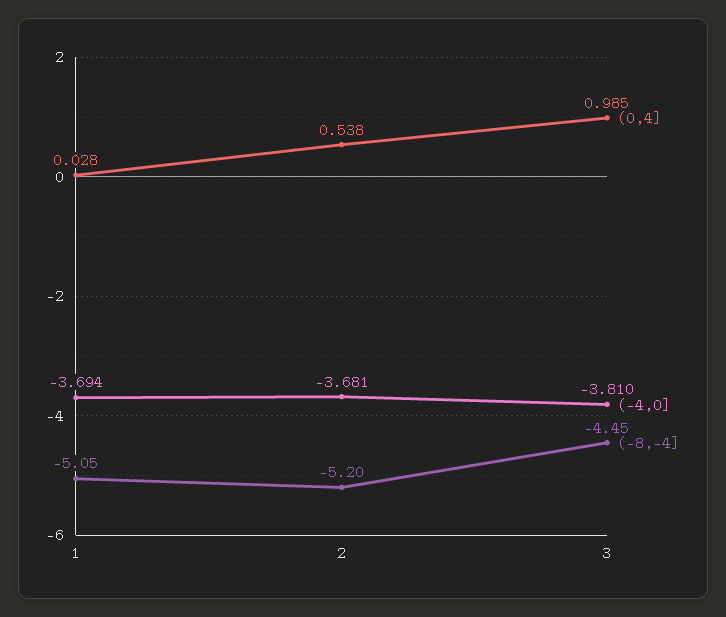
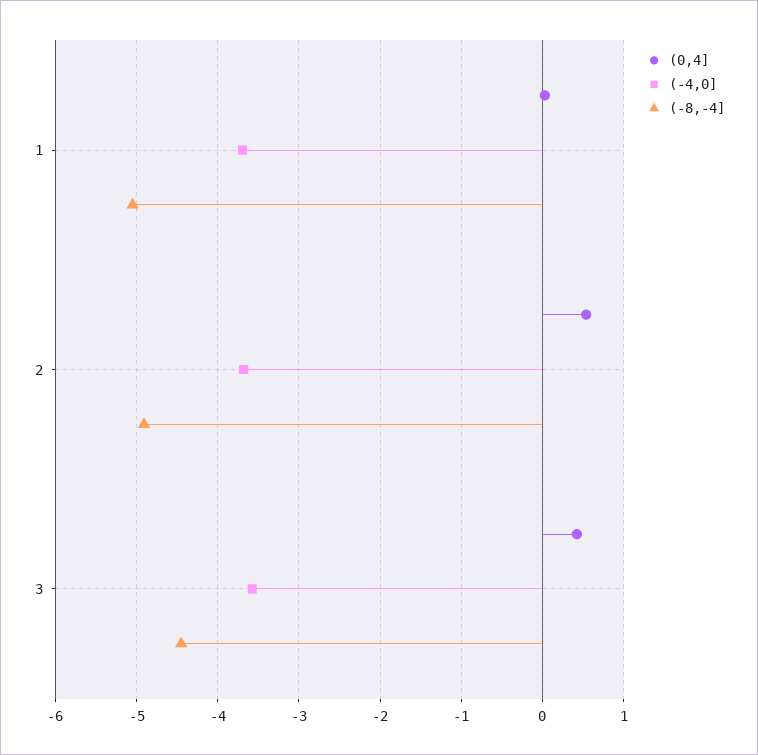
  {
    "(0,4]": {
      "1": 0.028,
      "2": 0.538,
-     "3": 0.985
+     "3": 0.4
    },
    "(-4,0]": {
      "1": -3.694,
      "2": -3.681,
-     "3": -3.81
+     "3": -3.6
    },
    "(-8,-4]": {
      "1": -5.05,
-     "2": -5.2,
+     "2": -4.9,
      "3": -4.45
    }
  }

